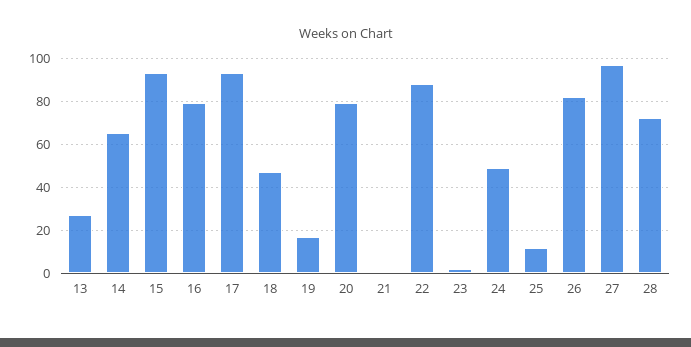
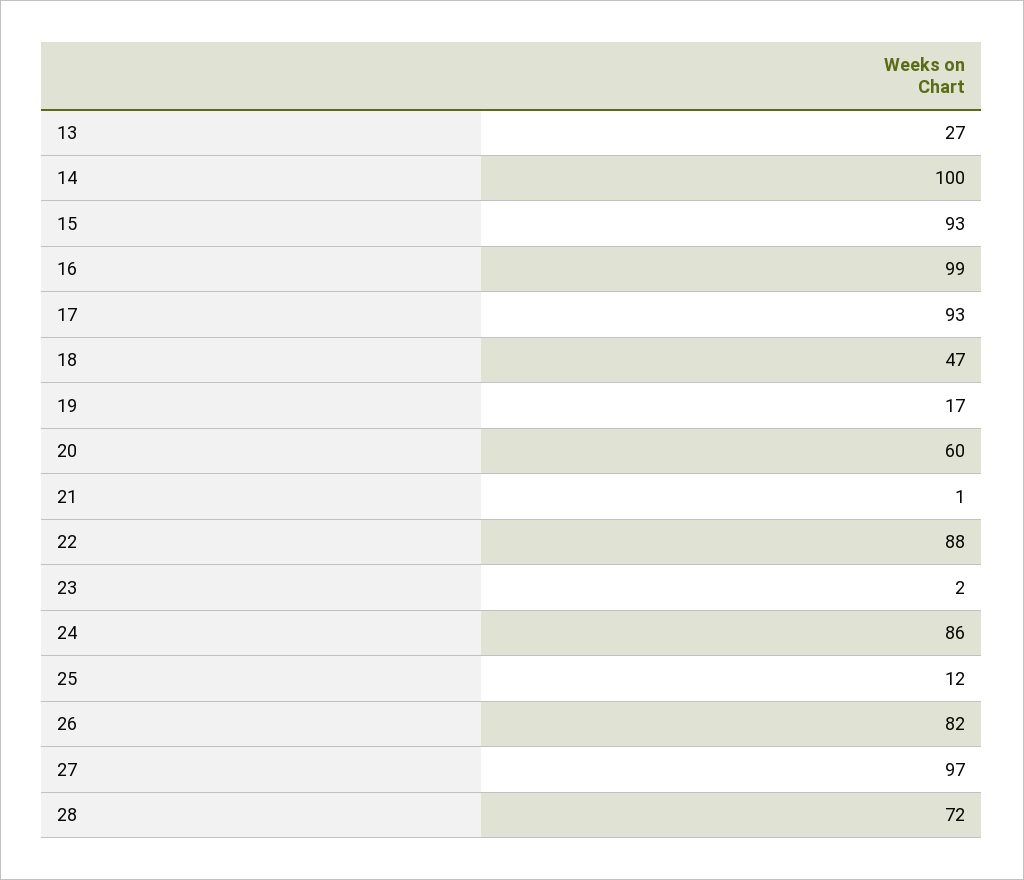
  {
    "13": 27,
-   "14": 65,
+   "14": 100,
    "15": 93,
-   "16": 80,
+   "16": 99,
    "17": 93,
    "18": 47,
    "19": 17,
-   "20": 80,
+   "20": 60,
    "21": 1,
    "22": 88,
    "23": 2,
-   "24": 50,
+   "24": 86,
    "25": 12,
    "26": 82,
    "27": 97,
    "28": 72
  }

